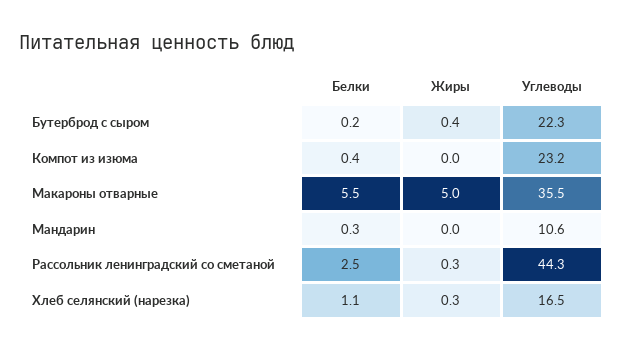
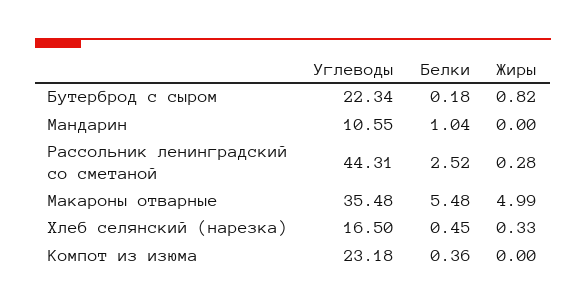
  {
    "Белки": {
      "Бутерброд с сыром": 0.18,
      "Компот из изюма": 0.36,
      "Макароны отварные": 5.48,
-     "Мандарин": 0.3,
+     "Мандарин": 1.04,
      "Рассольник ленинградский со сметаной": 2.52,
-     "Хлеб селянский (нарезка)": 1.1
+     "Хлеб селянский (нарезка)": 0.45
    },
    "Жиры": {
-     "Бутерброд с сыром": 0.4,
+     "Бутерброд с сыром": 0.82,
      "Компот из изюма": 0,
      "Макароны отварные": 4.99,
      "Мандарин": 0,
      "Рассольник ленинградский со сметаной": 0.28,
      "Хлеб селянский (нарезка)": 0.33
    },
    "Углеводы": {
      "Бутерброд с сыром": 22.34,
      "Компот из изюма": 23.18,
      "Макароны отварные": 35.48,
      "Мандарин": 10.55,
      "Рассольник ленинградский со сметаной": 44.31,
      "Хлеб селянский (нарезка)": 16.5
    }
  }

